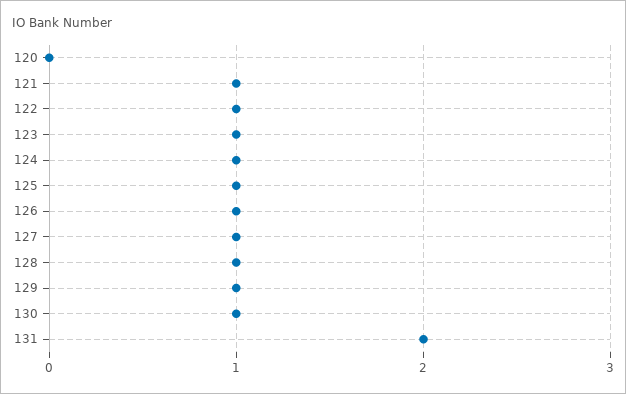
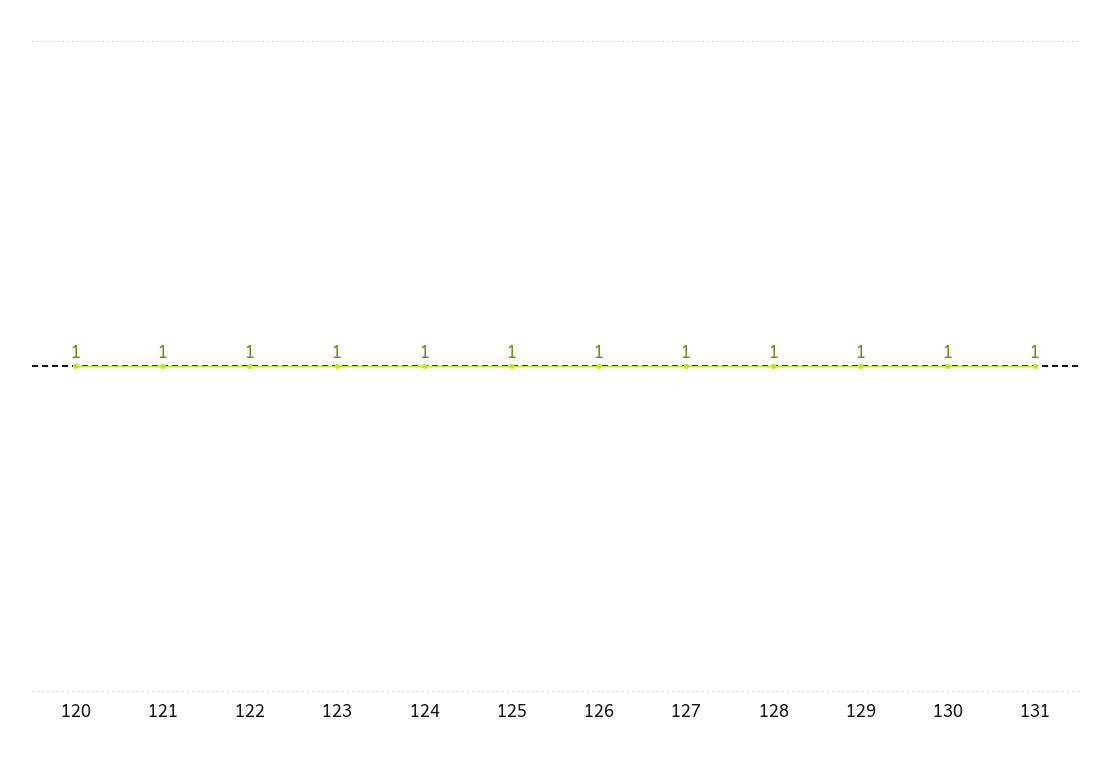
  {
-   "120": 0,
+   "120": 1,
    "121": 1,
    "122": 1,
    "123": 1,
    "124": 1,
    "125": 1,
    "126": 1,
    "127": 1,
    "128": 1,
    "129": 1,
    "130": 1,
-   "131": 2
+   "131": 1
  }

